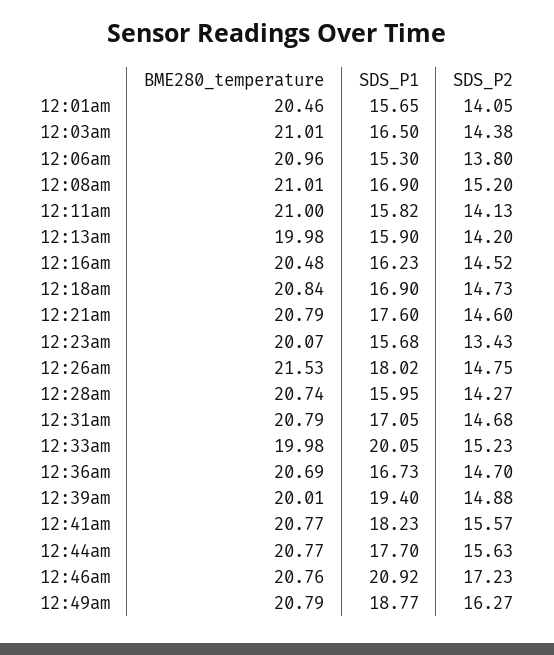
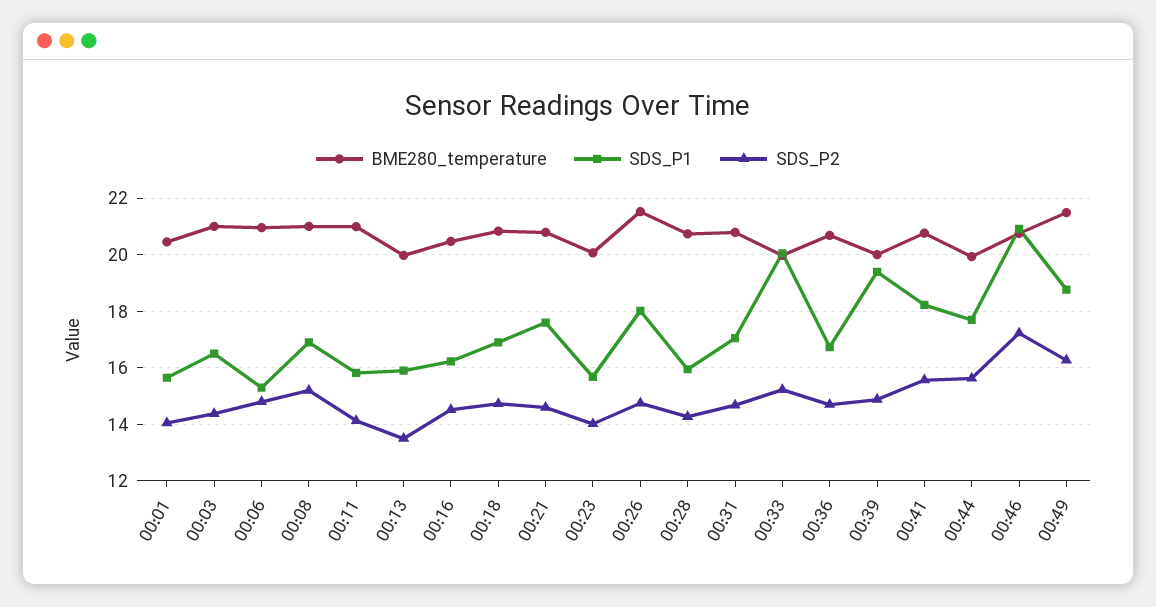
  {
    "BME280_temperature": {
      "12:01am": 20.46,
      "12:03am": 21.01,
      "12:06am": 20.96,
      "12:08am": 21.01,
      "12:11am": 21,
      "12:13am": 19.98,
      "12:16am": 20.48,
      "12:18am": 20.84,
      "12:21am": 20.79,
      "12:23am": 20.07,
      "12:26am": 21.53,
      "12:28am": 20.74,
      "12:31am": 20.79,
      "12:33am": 19.98,
      "12:36am": 20.69,
      "12:39am": 20.01,
      "12:41am": 20.77,
-     "12:44am": 20.77,
+     "12:44am": 20,
      "12:46am": 20.76,
-     "12:49am": 20.79
+     "12:49am": 21.5
    },
    "SDS_P1": {
      "12:01am": 15.65,
      "12:03am": 16.5,
      "12:06am": 15.3,
      "12:08am": 16.9,
      "12:11am": 15.82,
      "12:13am": 15.9,
      "12:16am": 16.23,
      "12:18am": 16.9,
      "12:21am": 17.6,
      "12:23am": 15.68,
      "12:26am": 18.02,
      "12:28am": 15.95,
      "12:31am": 17.05,
      "12:33am": 20.05,
      "12:36am": 16.73,
      "12:39am": 19.4,
      "12:41am": 18.23,
      "12:44am": 17.7,
      "12:46am": 20.92,
      "12:49am": 18.77
    },
    "SDS_P2": {
      "12:01am": 14.05,
      "12:03am": 14.38,
-     "12:06am": 13.8,
+     "12:06am": 14.75,
      "12:08am": 15.2,
      "12:11am": 14.13,
-     "12:13am": 14.2,
+     "12:13am": 13.5,
      "12:16am": 14.52,
      "12:18am": 14.73,
      "12:21am": 14.6,
-     "12:23am": 13.43,
+     "12:23am": 14,
      "12:26am": 14.75,
      "12:28am": 14.27,
      "12:31am": 14.68,
      "12:33am": 15.23,
      "12:36am": 14.7,
      "12:39am": 14.88,
      "12:41am": 15.57,
      "12:44am": 15.63,
      "12:46am": 17.23,
      "12:49am": 16.27
    }
  }

